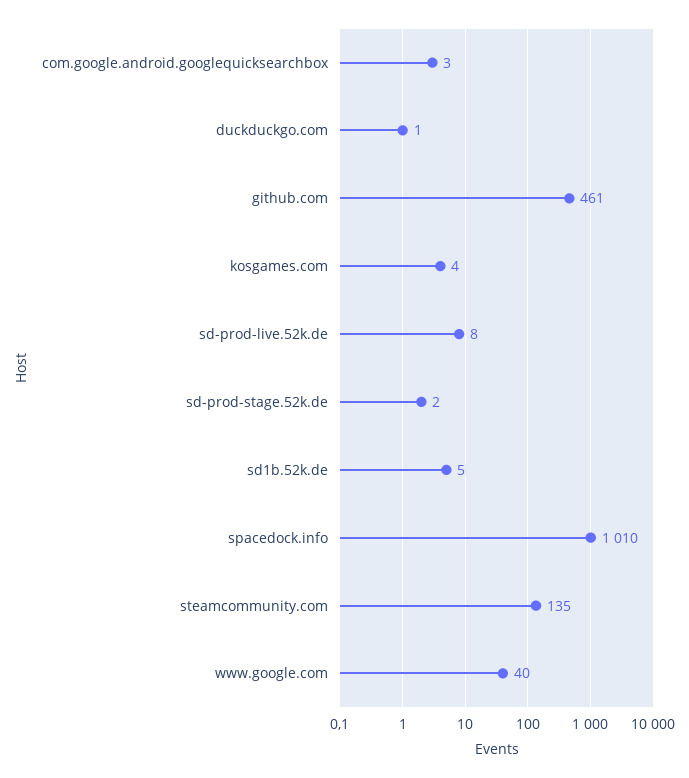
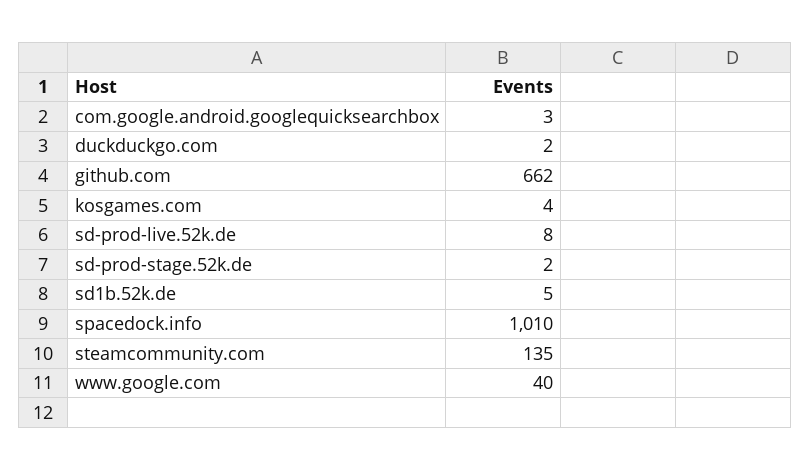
  {
    "com.google.android.googlequicksearchbox": 3,
-   "duckduckgo.com": 1,
+   "duckduckgo.com": 2,
-   "github.com": 461,
+   "github.com": 662,
    "kosgames.com": 4,
    "sd-prod-live.52k.de": 8,
    "sd-prod-stage.52k.de": 2,
    "sd1b.52k.de": 5,
    "spacedock.info": 1010,
    "steamcommunity.com": 135,
    "www.google.com": 40
  }

